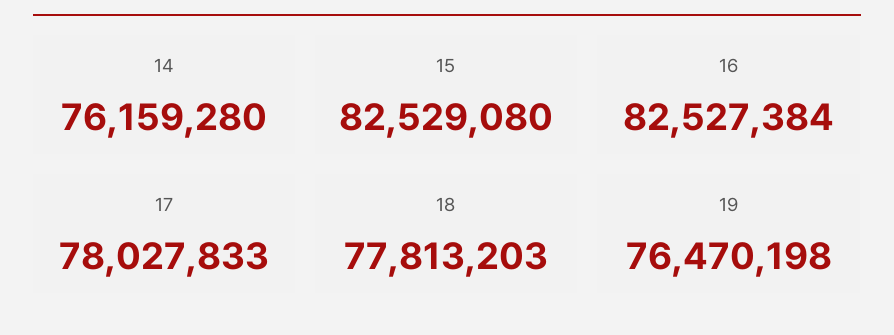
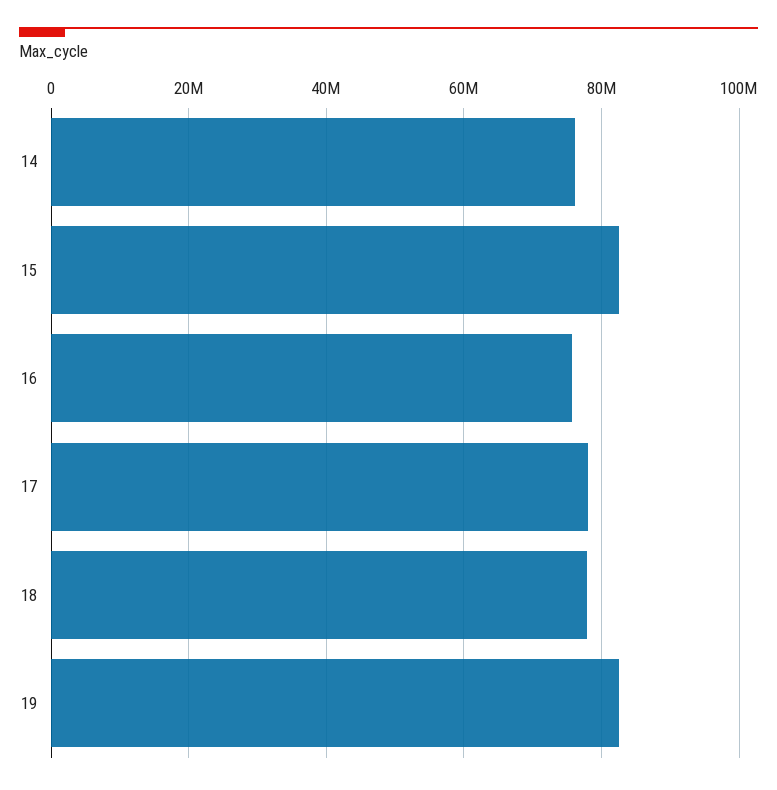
  {
    "14": 76159280,
    "15": 82529080,
-   "16": 82527384,
+   "16": 76000000,
    "17": 78027833,
    "18": 77813203,
-   "19": 76470198
+   "19": 82000000
  }

